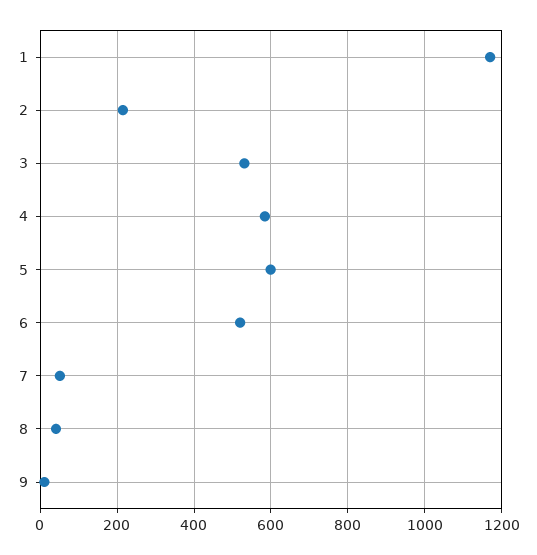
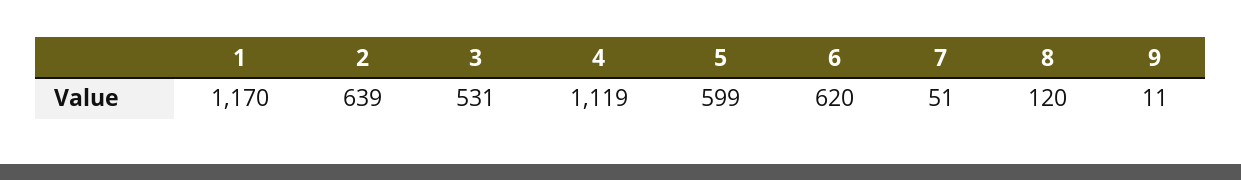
  {
    "1": 1170,
-   "2": 220,
+   "2": 639,
    "3": 531,
-   "4": 580,
+   "4": 1119,
    "5": 599,
-   "6": 520,
+   "6": 620,
    "7": 51,
-   "8": 40,
+   "8": 120,
    "9": 11
  }

